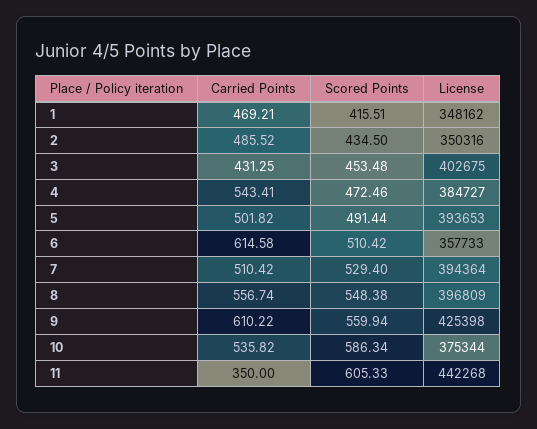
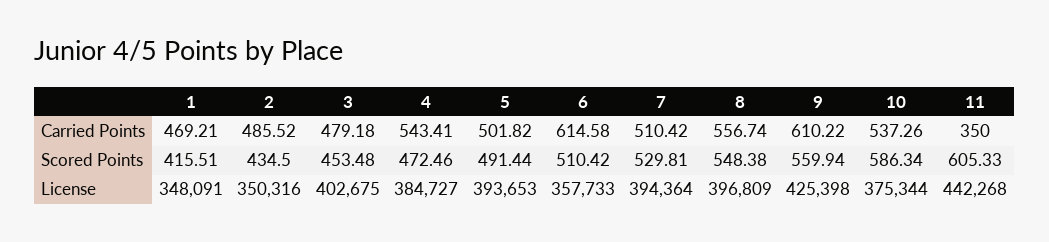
  {
    "Carried Points": {
      "1": 469.21,
      "2": 485.52,
-     "3": 431.25,
+     "3": 479.18,
      "4": 543.41,
      "5": 501.82,
      "6": 614.58,
      "7": 510.42,
      "8": 556.74,
      "9": 610.22,
-     "10": 535.82,
+     "10": 537.26,
      "11": 350
    },
    "Scored Points": {
      "1": 415.51,
      "2": 434.5,
      "3": 453.48,
      "4": 472.46,
      "5": 491.44,
      "6": 510.42,
-     "7": 529.4,
+     "7": 529.81,
      "8": 548.38,
      "9": 559.94,
      "10": 586.34,
      "11": 605.33
    },
    "License": {
-     "1": 348162,
+     "1": 348091,
      "2": 350316,
      "3": 402675,
      "4": 384727,
      "5": 393653,
      "6": 357733,
      "7": 394364,
      "8": 396809,
      "9": 425398,
      "10": 375344,
      "11": 442268
    }
  }

